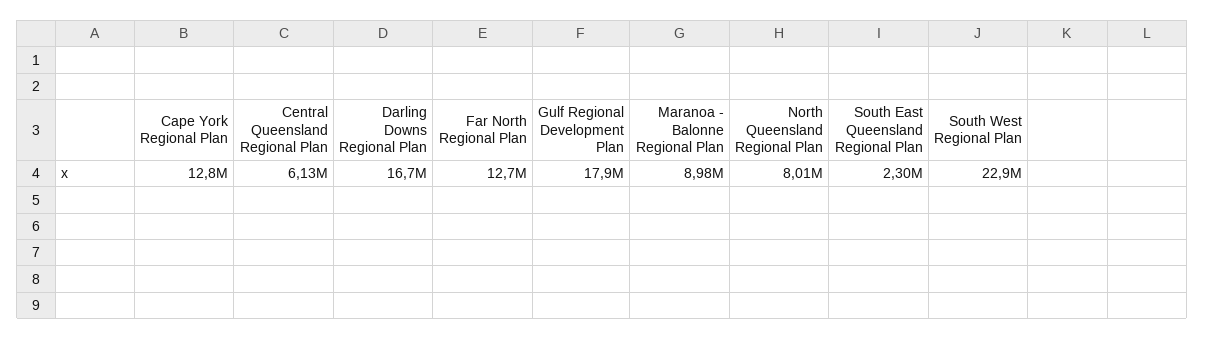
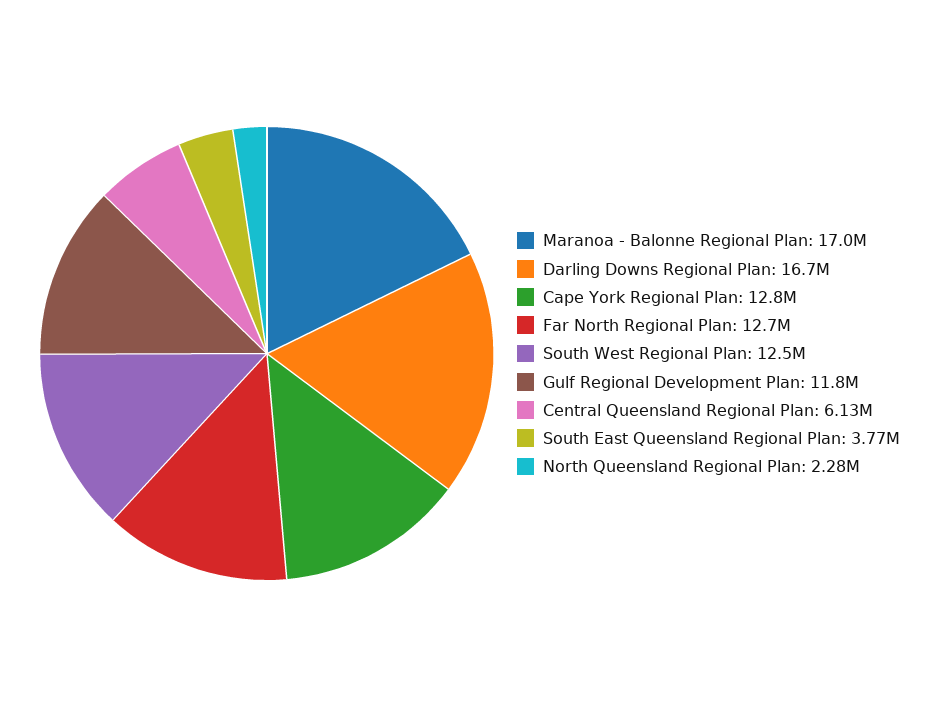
  {
    "Cape York Regional Plan": 12800000,
    "Central Queensland Regional Plan": 6130000,
    "Darling Downs Regional Plan": 16700000,
    "Far North Regional Plan": 12700000,
-   "Gulf Regional Development Plan": 17900000,
+   "Gulf Regional Development Plan": 11800000,
-   "Maranoa - Balonne Regional Plan": 8980000,
+   "Maranoa - Balonne Regional Plan": 17000000,
-   "North Queensland Regional Plan": 8010000,
+   "North Queensland Regional Plan": 2280000,
-   "South East Queensland Regional Plan": 2300000,
+   "South East Queensland Regional Plan": 3770000,
-   "South West Regional Plan": 22900000
+   "South West Regional Plan": 12500000
  }

